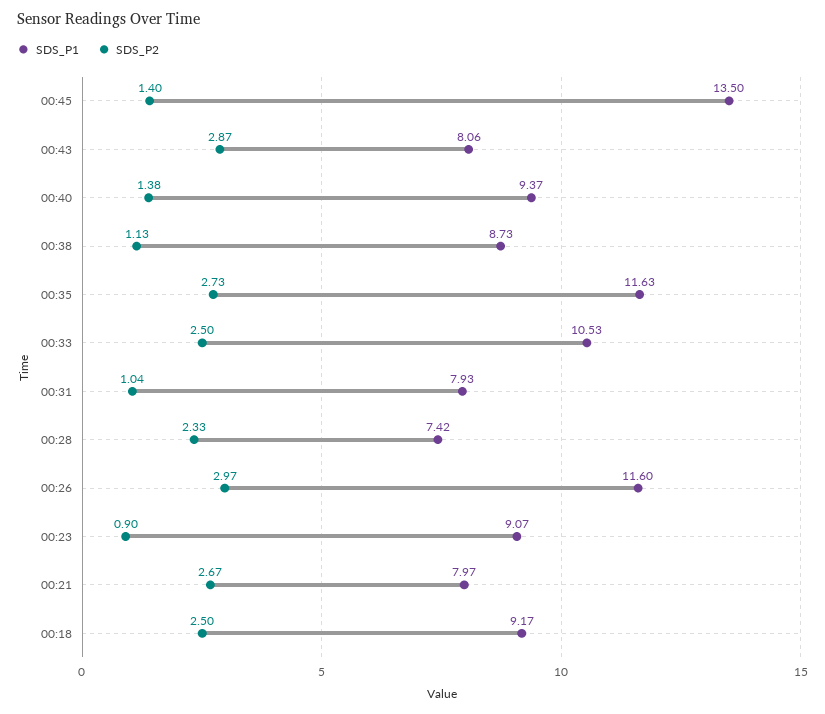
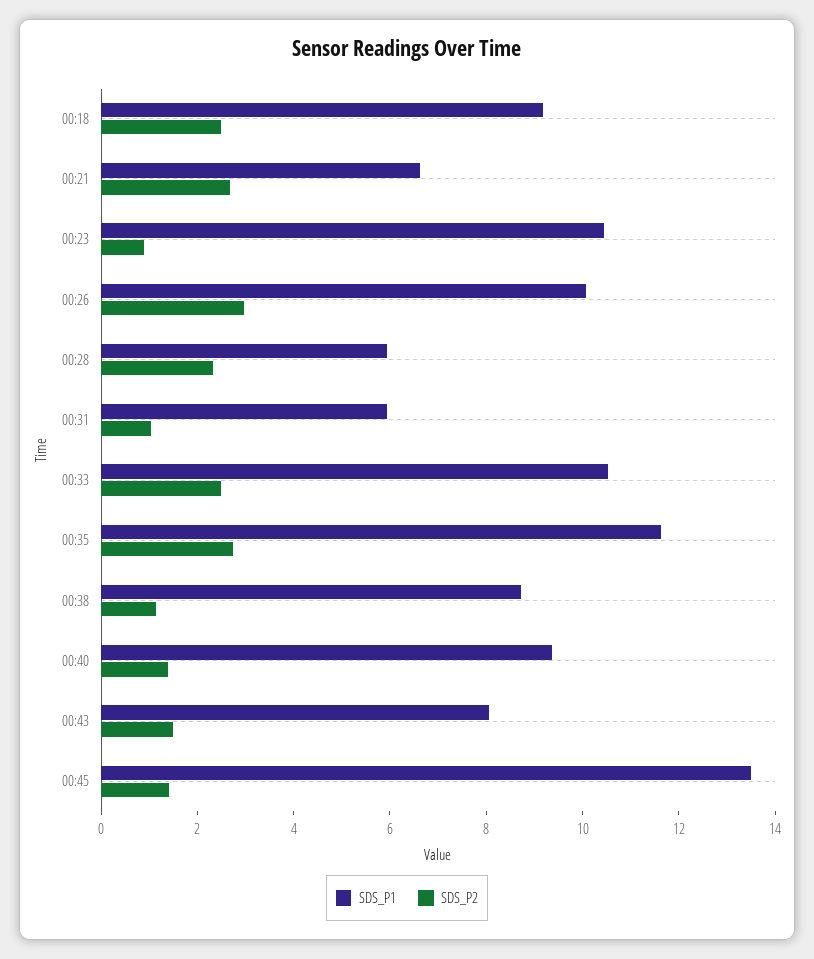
  {
    "SDS_P1": {
      "00:45": 13.5,
      "00:43": 8.06,
      "00:40": 9.37,
      "00:38": 8.73,
      "00:35": 11.63,
      "00:33": 10.53,
-     "00:31": 7.93,
+     "00:31": 6,
-     "00:28": 7.42,
+     "00:28": 6,
-     "00:26": 11.6,
+     "00:26": 10,
-     "00:23": 9.07,
+     "00:23": 10.5,
-     "00:21": 7.97,
+     "00:21": 6.5,
      "00:18": 9.17
    },
    "SDS_P2": {
      "00:45": 1.4,
-     "00:43": 2.87,
+     "00:43": 1.5,
      "00:40": 1.38,
      "00:38": 1.13,
      "00:35": 2.73,
      "00:33": 2.5,
      "00:31": 1.04,
      "00:28": 2.33,
      "00:26": 2.97,
      "00:23": 0.9,
      "00:21": 2.67,
      "00:18": 2.5
    }
  }

